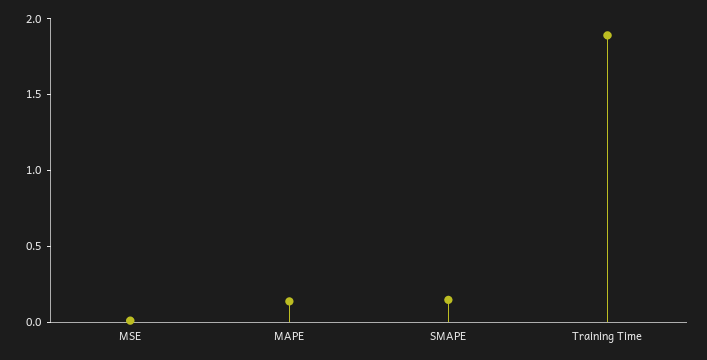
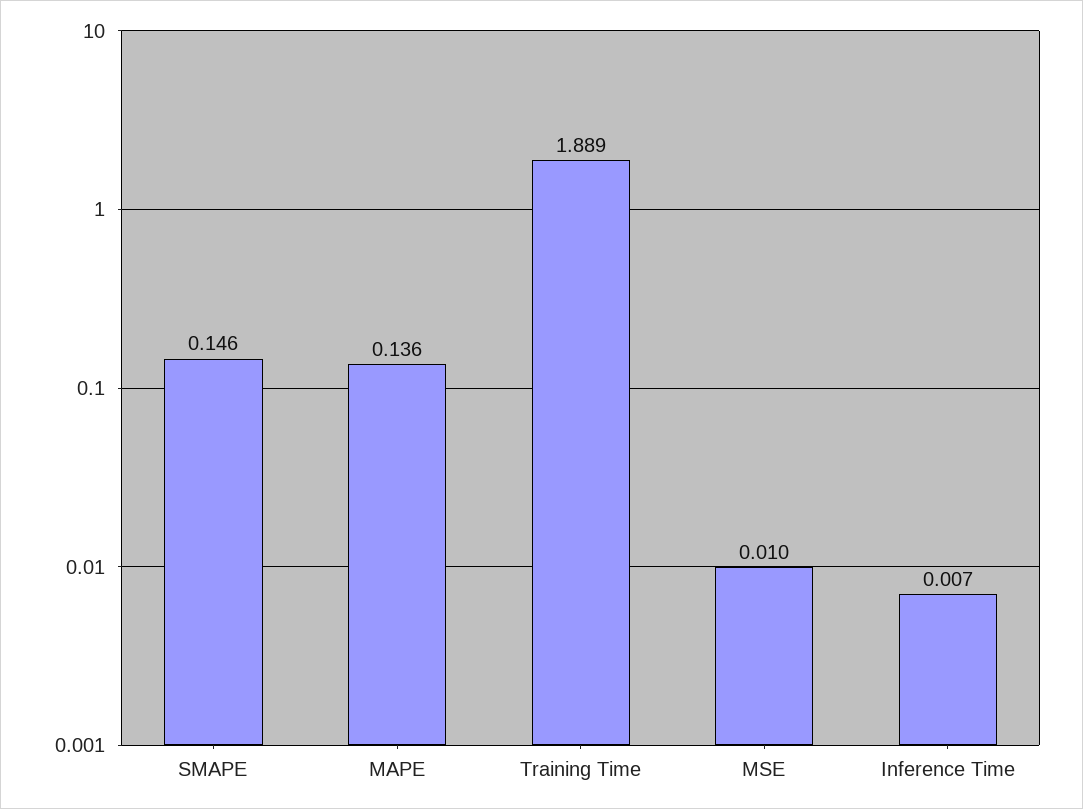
  {
    "MSE": 0.01,
    "MAPE": 0.136,
    "SMAPE": 0.146,
-   "Training Time": 1.889
+   "Training Time": 1.889,
+   "Inference Time": 0.007
  }

